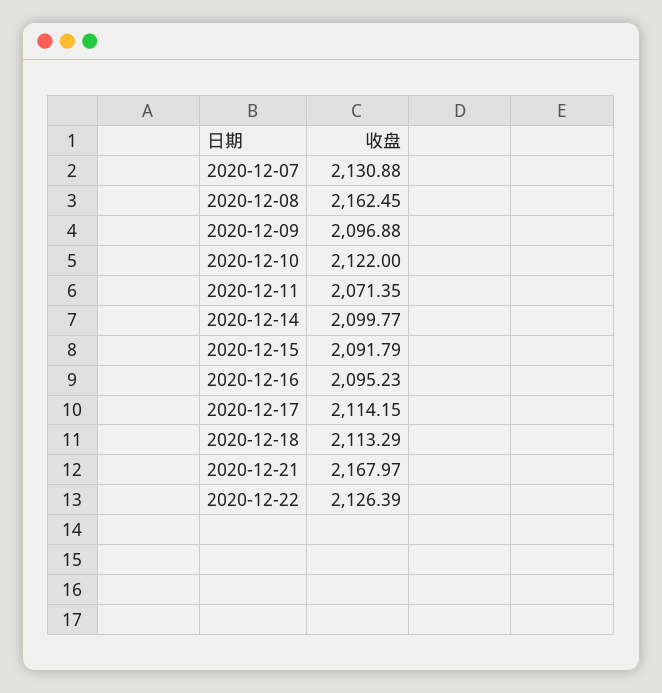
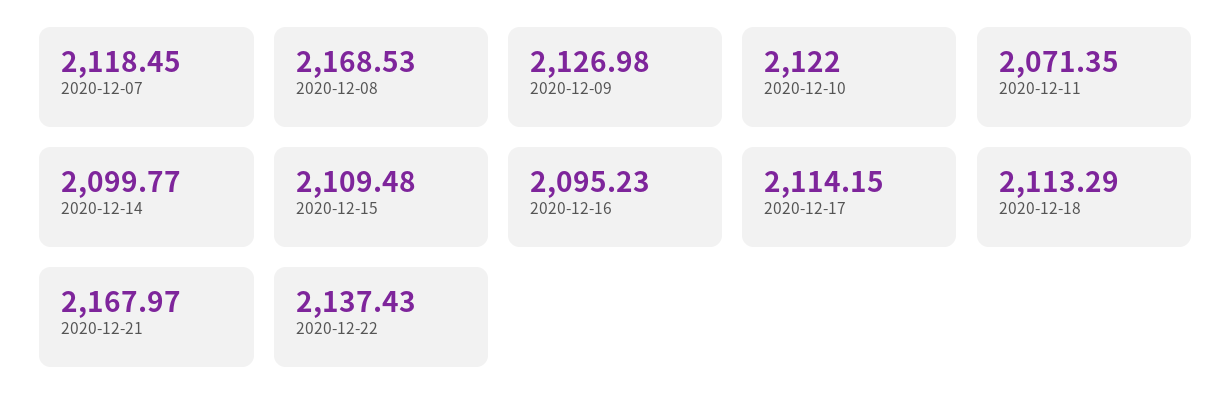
  {
-   "2020-12-07": 2130.88,
+   "2020-12-07": 2118.45,
-   "2020-12-08": 2162.45,
+   "2020-12-08": 2168.53,
-   "2020-12-09": 2096.88,
+   "2020-12-09": 2126.98,
    "2020-12-10": 2122,
    "2020-12-11": 2071.35,
    "2020-12-14": 2099.77,
-   "2020-12-15": 2091.79,
+   "2020-12-15": 2109.48,
    "2020-12-16": 2095.23,
    "2020-12-17": 2114.15,
    "2020-12-18": 2113.29,
    "2020-12-21": 2167.97,
-   "2020-12-22": 2126.39
+   "2020-12-22": 2137.43
  }

